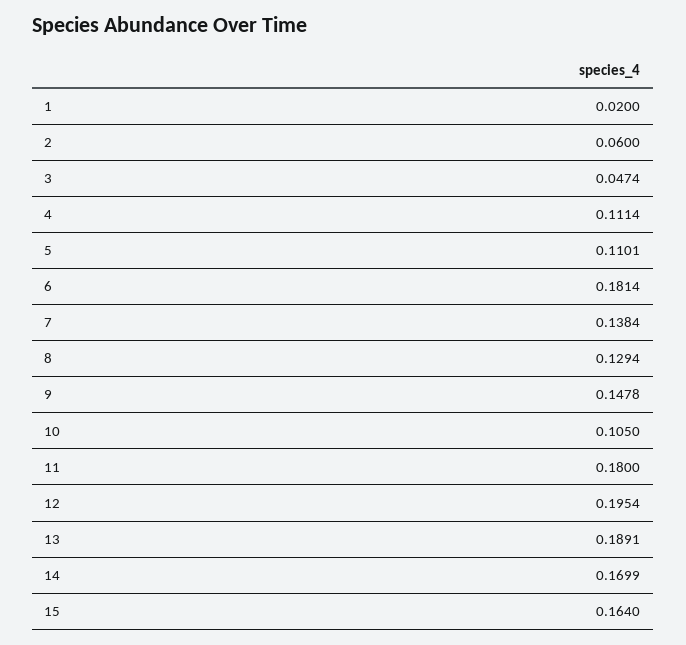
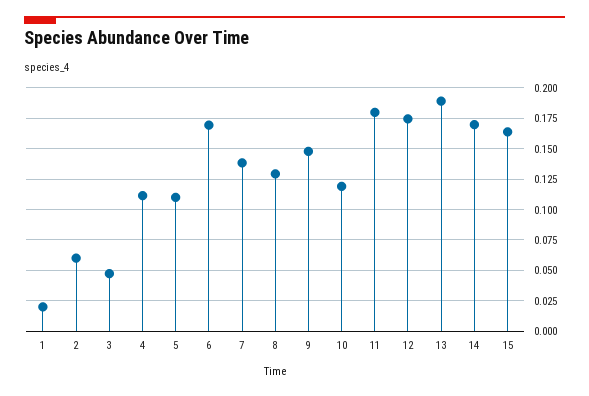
  {
    "1": 0.02,
    "2": 0.06,
    "3": 0.0474,
    "4": 0.1114,
    "5": 0.1101,
-   "6": 0.1814,
+   "6": 0.17,
    "7": 0.1384,
    "8": 0.1294,
    "9": 0.1478,
-   "10": 0.105,
+   "10": 0.12,
    "11": 0.18,
-   "12": 0.1954,
+   "12": 0.175,
    "13": 0.1891,
    "14": 0.1699,
    "15": 0.164
  }

